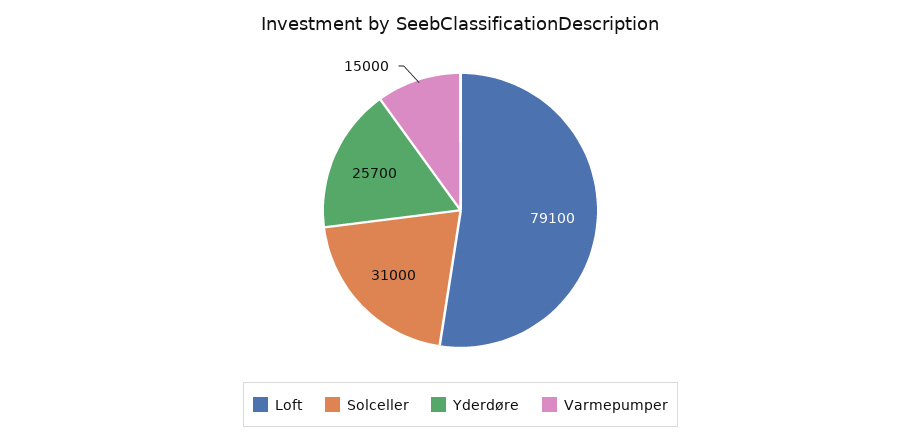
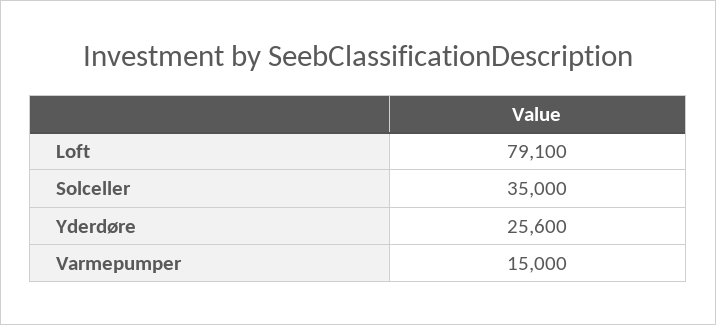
  {
    "Loft": 79100,
-   "Solceller": 31000,
+   "Solceller": 35000,
-   "Yderdøre": 25700,
+   "Yderdøre": 25600,
    "Varmepumper": 15000
  }

